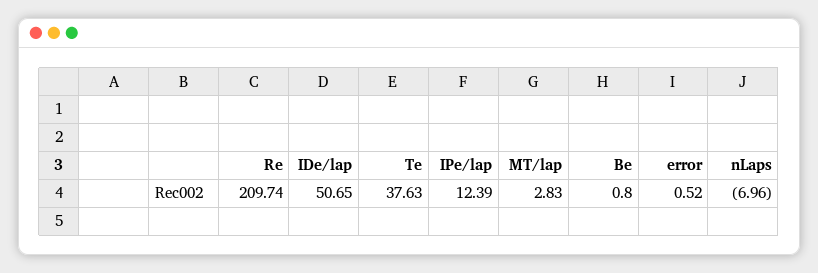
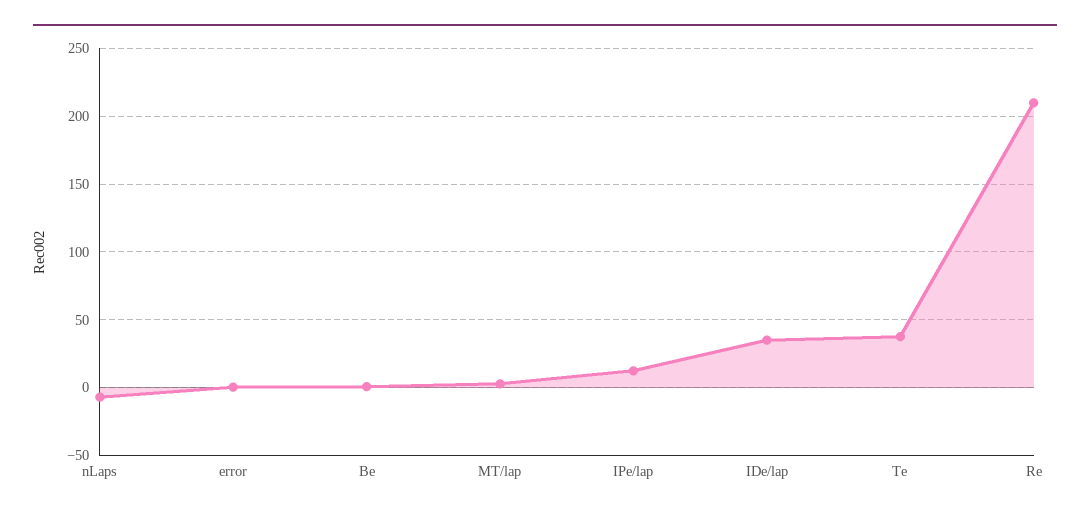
  {
    "Re": 209.74,
-   "IDe/lap": 50.65,
+   "IDe/lap": 35,
    "Te": 37.63,
    "IPe/lap": 12.39,
    "MT/lap": 2.83,
    "Be": 0.8,
    "error": 0.52,
    "nLaps": -6.96
  }

